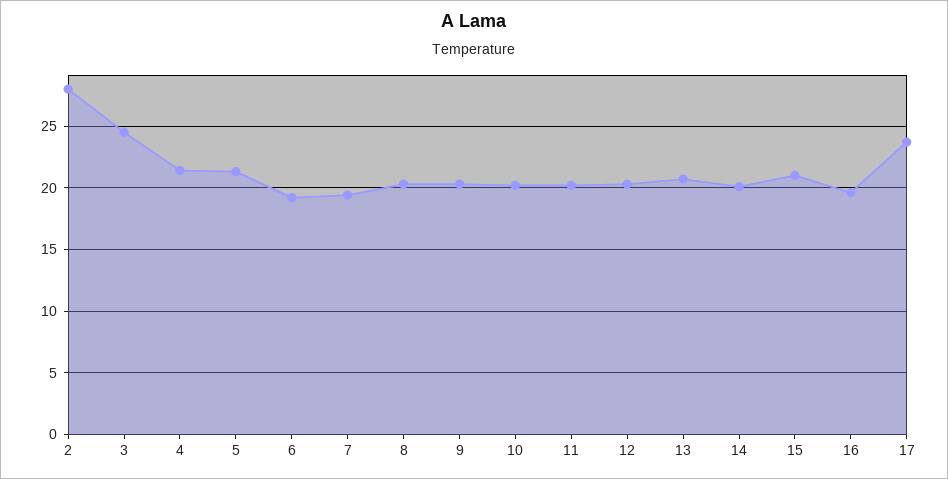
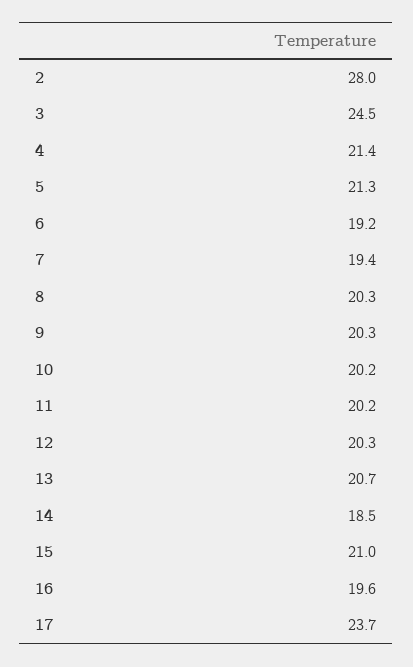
  {
    "2": 28,
    "3": 24.5,
    "4": 21.4,
    "5": 21.3,
    "6": 19.2,
    "7": 19.4,
    "8": 20.3,
    "9": 20.3,
    "10": 20.2,
    "11": 20.2,
    "12": 20.3,
    "13": 20.7,
-   "14": 20,
+   "14": 18.5,
    "15": 21,
    "16": 19.6,
    "17": 23.7
  }

